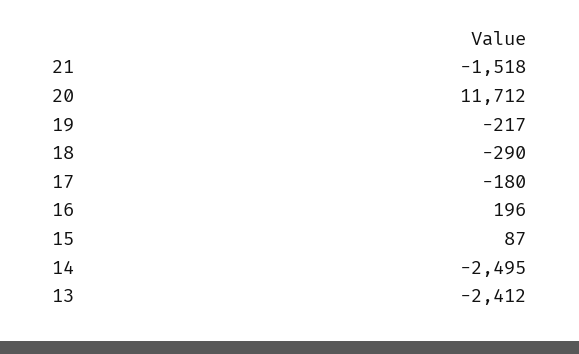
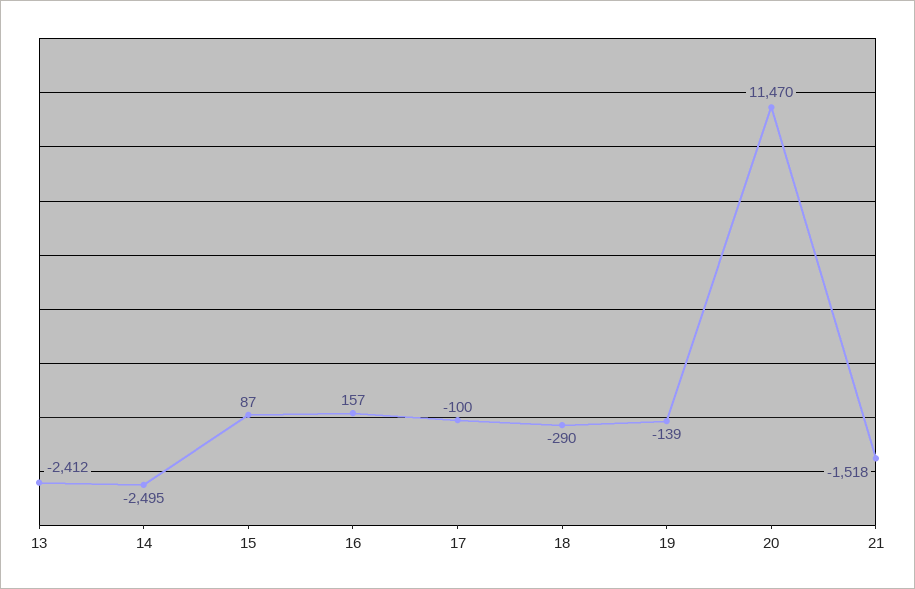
  {
    "21": -1518,
-   "20": 11712,
+   "20": 11470,
-   "19": -217,
+   "19": -139,
    "18": -290,
-   "17": -180,
+   "17": -100,
-   "16": 196,
+   "16": 157,
    "15": 87,
    "14": -2495,
    "13": -2412
  }

